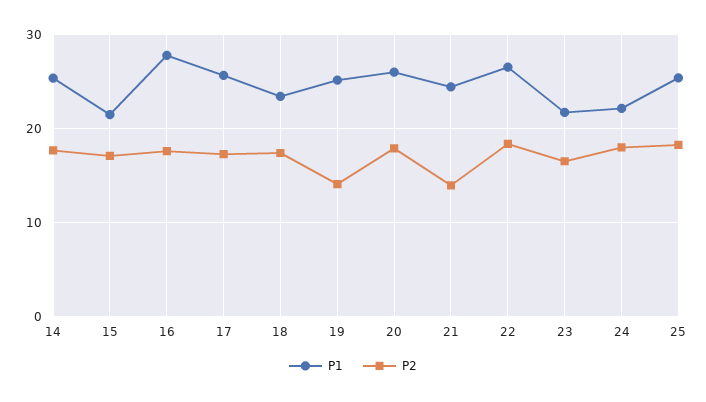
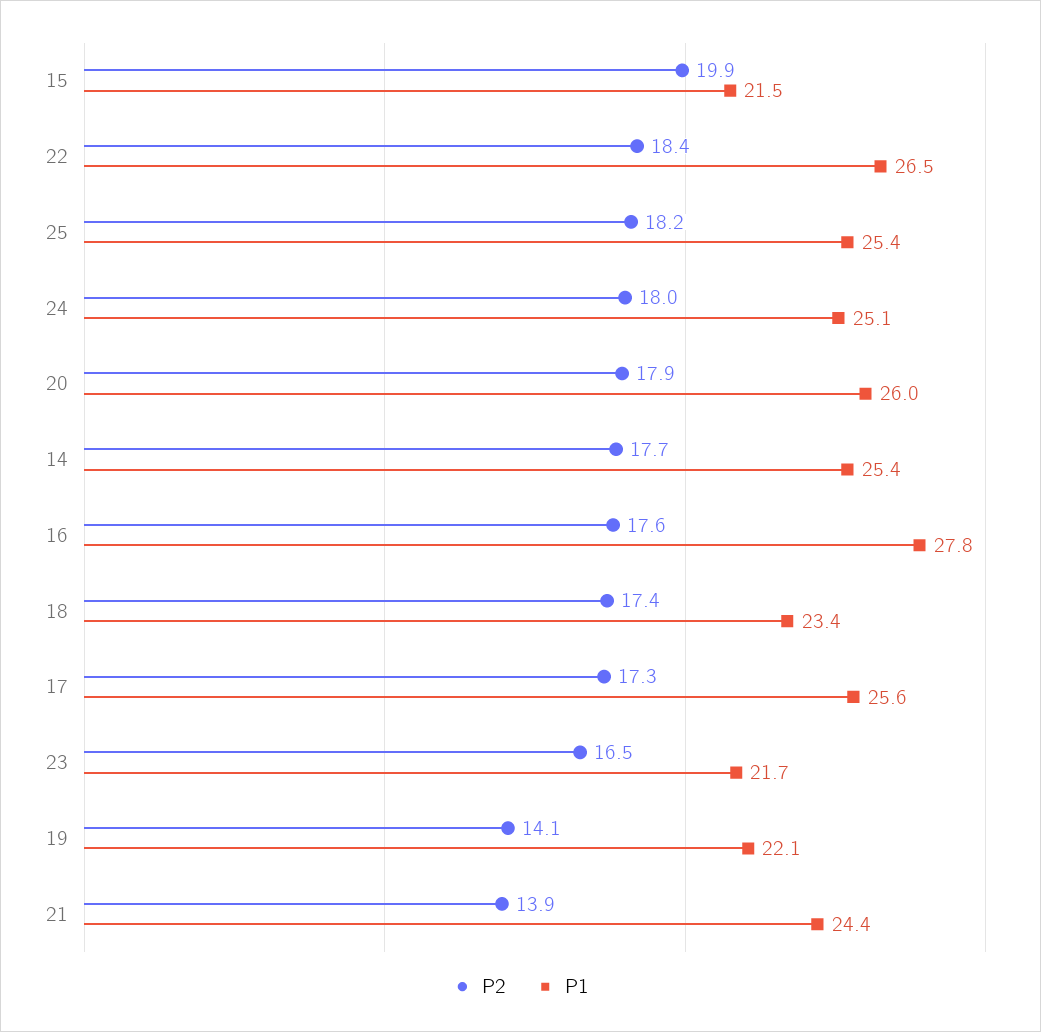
  {
    "P1": {
      "14": 25.4,
      "15": 21.5,
      "16": 27.8,
      "17": 25.6,
      "18": 23.4,
-     "19": 25,
+     "19": 22.1,
      "20": 26,
      "21": 24.4,
      "22": 26.5,
      "23": 21.7,
-     "24": 22,
+     "24": 25.1,
      "25": 25.4
    },
    "P2": {
      "14": 17.7,
-     "15": 17,
+     "15": 19.9,
      "16": 17.6,
      "17": 17.3,
      "18": 17.4,
      "19": 14.1,
      "20": 17.9,
      "21": 13.9,
      "22": 18.4,
      "23": 16.5,
      "24": 18,
      "25": 18.2
    }
  }

